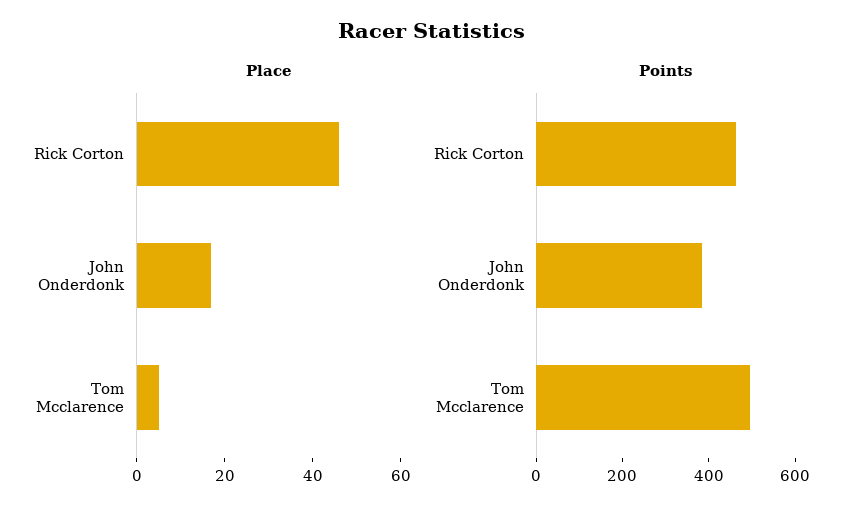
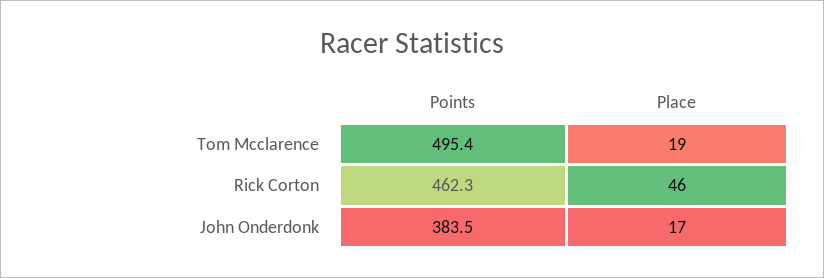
  {
    "Place": {
      "Rick Corton": 46,
      "John Onderdonk": 17,
-     "Tom Mcclarence": 5
+     "Tom Mcclarence": 19
    },
    "Points": {
      "Rick Corton": 462.3,
      "John Onderdonk": 383.5,
      "Tom Mcclarence": 495.4
    }
  }

